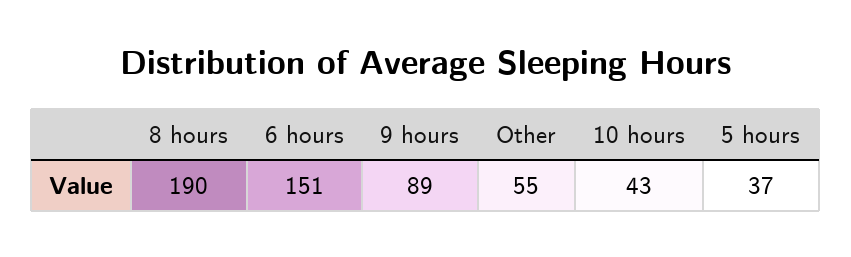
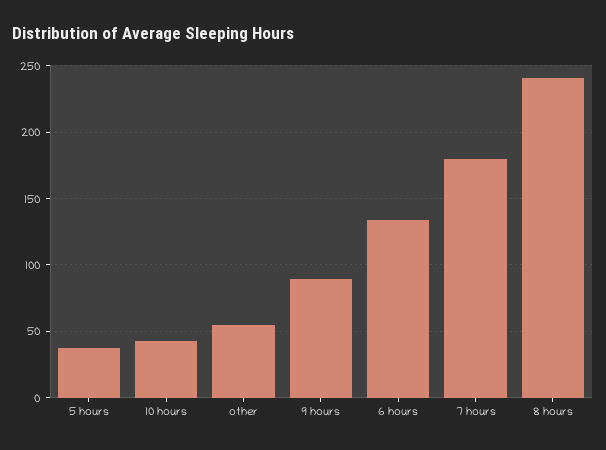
  {
-   "8 hours": 190,
+   "8 hours": 240,
-   "6 hours": 151,
+   "6 hours": 135,
    "9 hours": 89,
    "Other": 55,
    "10 hours": 43,
-   "5 hours": 37
+   "5 hours": 37,
+   "7 hours": 180
  }

